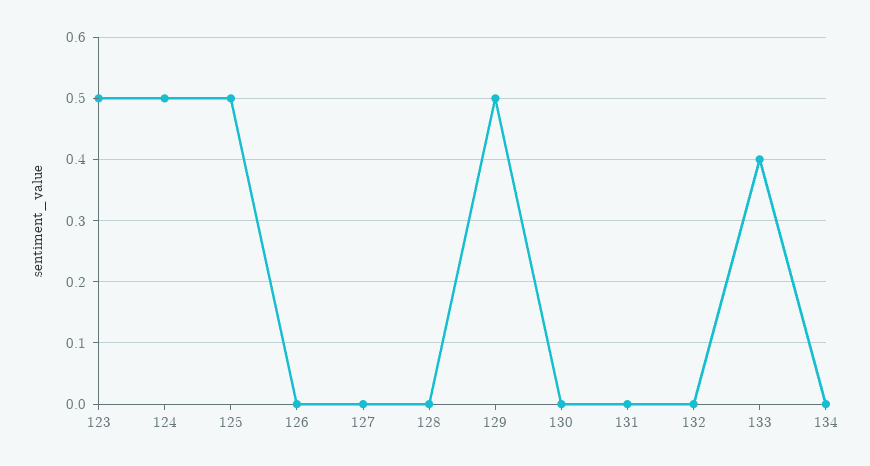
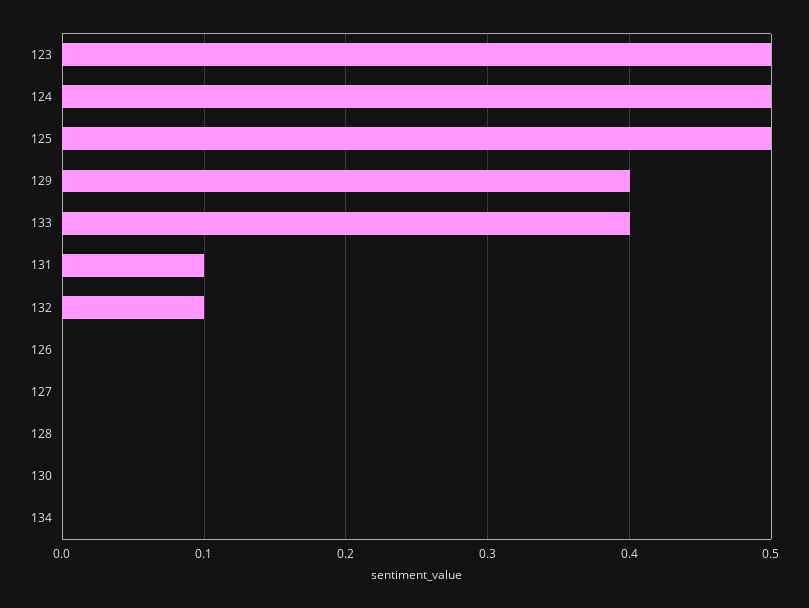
  {
    "123": 0.5,
    "124": 0.5,
    "125": 0.5,
    "126": 0,
    "127": 0,
    "128": 0,
-   "129": 0.5,
+   "129": 0.4,
    "130": 0,
-   "131": 0,
+   "131": 0.1,
-   "132": 0,
+   "132": 0.1,
    "133": 0.4,
    "134": 0
  }

